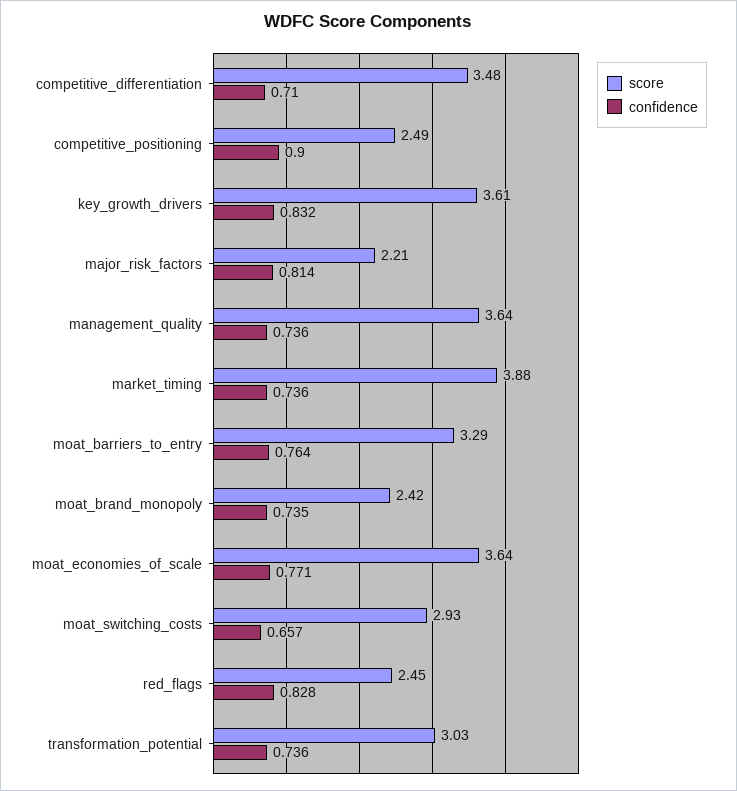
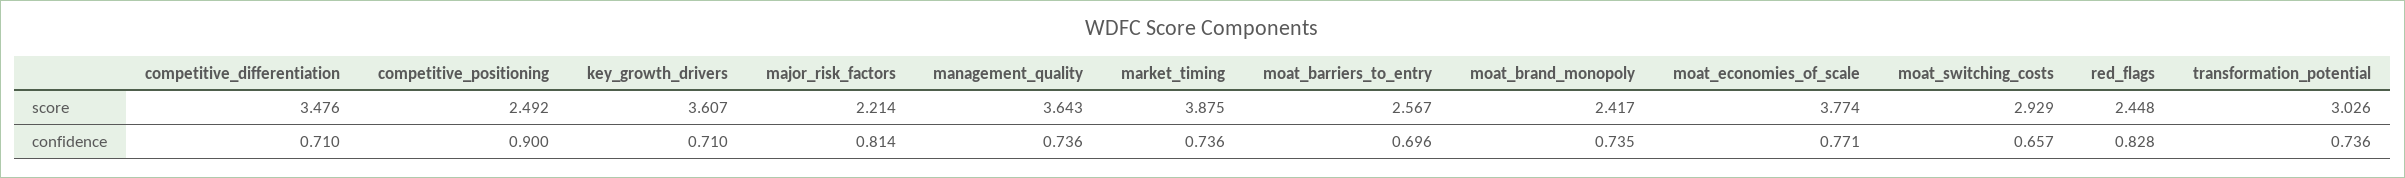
  {
    "score": {
      "competitive_differentiation": 3.476,
      "competitive_positioning": 2.492,
      "key_growth_drivers": 3.607,
      "major_risk_factors": 2.214,
      "management_quality": 3.643,
      "market_timing": 3.875,
-     "moat_barriers_to_entry": 3.29,
+     "moat_barriers_to_entry": 2.567,
      "moat_brand_monopoly": 2.417,
-     "moat_economies_of_scale": 3.64,
+     "moat_economies_of_scale": 3.774,
      "moat_switching_costs": 2.929,
      "red_flags": 2.448,
      "transformation_potential": 3.026
    },
    "confidence": {
      "competitive_differentiation": 0.71,
      "competitive_positioning": 0.9,
-     "key_growth_drivers": 0.832,
+     "key_growth_drivers": 0.71,
      "major_risk_factors": 0.814,
      "management_quality": 0.736,
      "market_timing": 0.736,
-     "moat_barriers_to_entry": 0.764,
+     "moat_barriers_to_entry": 0.696,
      "moat_brand_monopoly": 0.735,
      "moat_economies_of_scale": 0.771,
      "moat_switching_costs": 0.657,
      "red_flags": 0.828,
      "transformation_potential": 0.736
    }
  }

